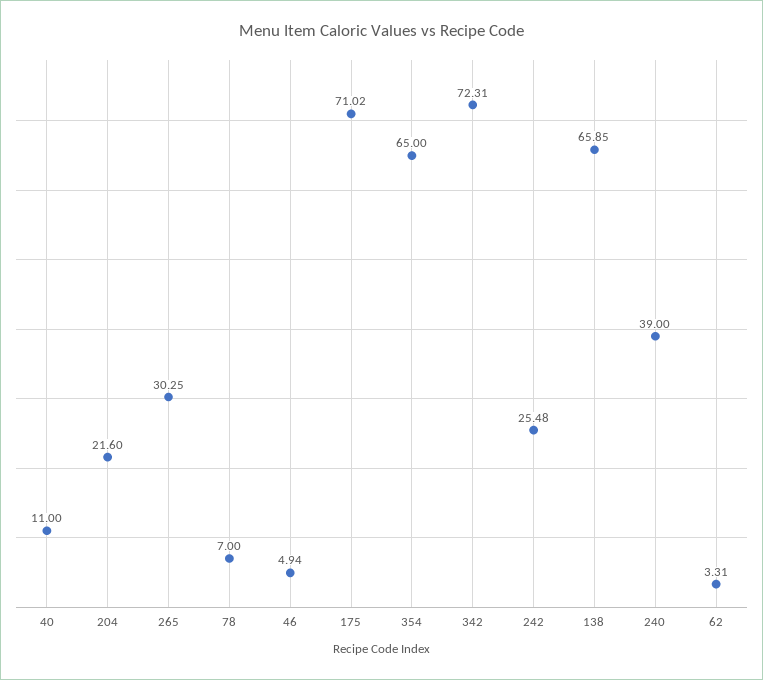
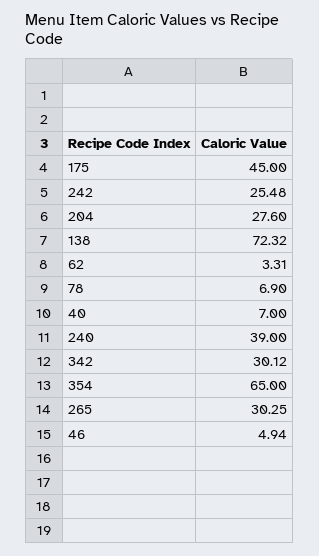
  {
-   "40": 11,
+   "40": 7,
-   "204": 21.6,
+   "204": 27.6,
    "265": 30.25,
-   "78": 7,
+   "78": 6.9,
    "46": 4.94,
-   "175": 71.02,
+   "175": 45,
    "354": 65,
-   "342": 72.31,
+   "342": 30.12,
    "242": 25.48,
-   "138": 65.85,
+   "138": 72.32,
    "240": 39,
    "62": 3.31
  }

